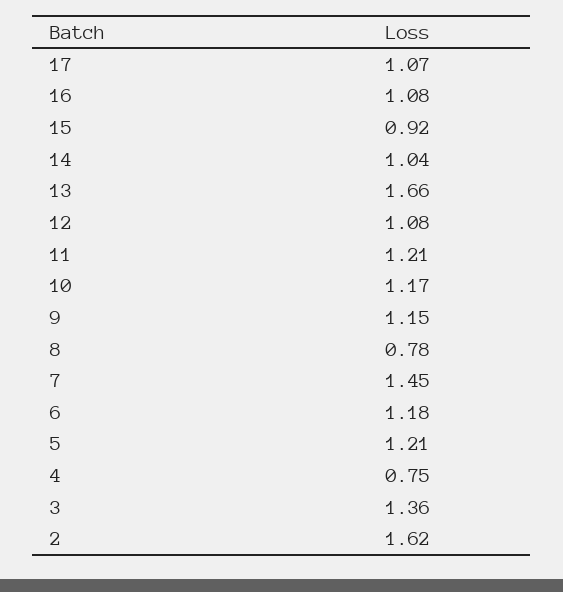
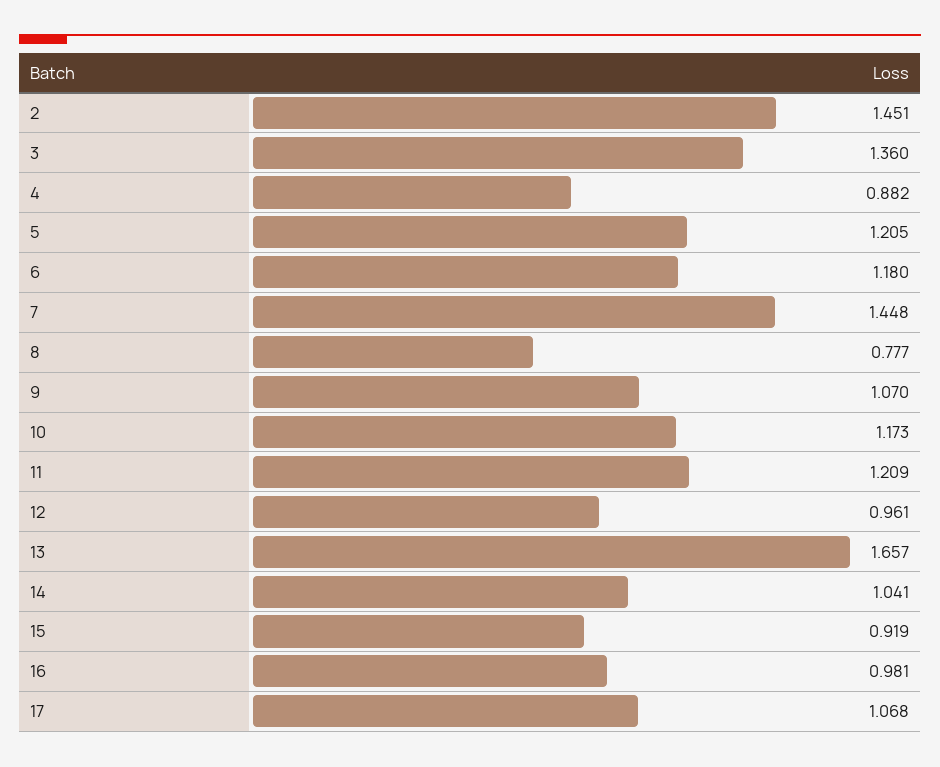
  {
    "17": 1.068,
-   "16": 1.08,
+   "16": 0.981,
    "15": 0.919,
    "14": 1.041,
    "13": 1.657,
-   "12": 1.08,
+   "12": 0.961,
    "11": 1.209,
    "10": 1.173,
-   "9": 1.15,
+   "9": 1.07,
    "8": 0.777,
    "7": 1.448,
    "6": 1.18,
    "5": 1.205,
-   "4": 0.75,
+   "4": 0.882,
    "3": 1.36,
-   "2": 1.62
+   "2": 1.451
  }

